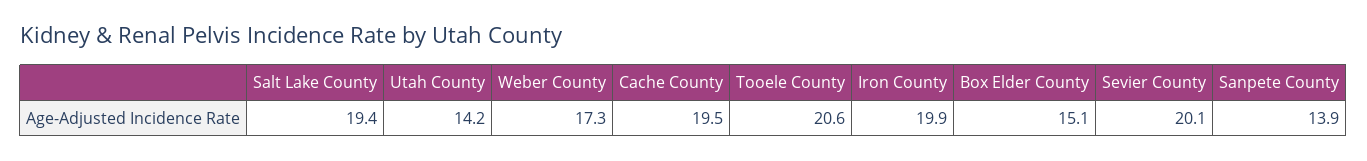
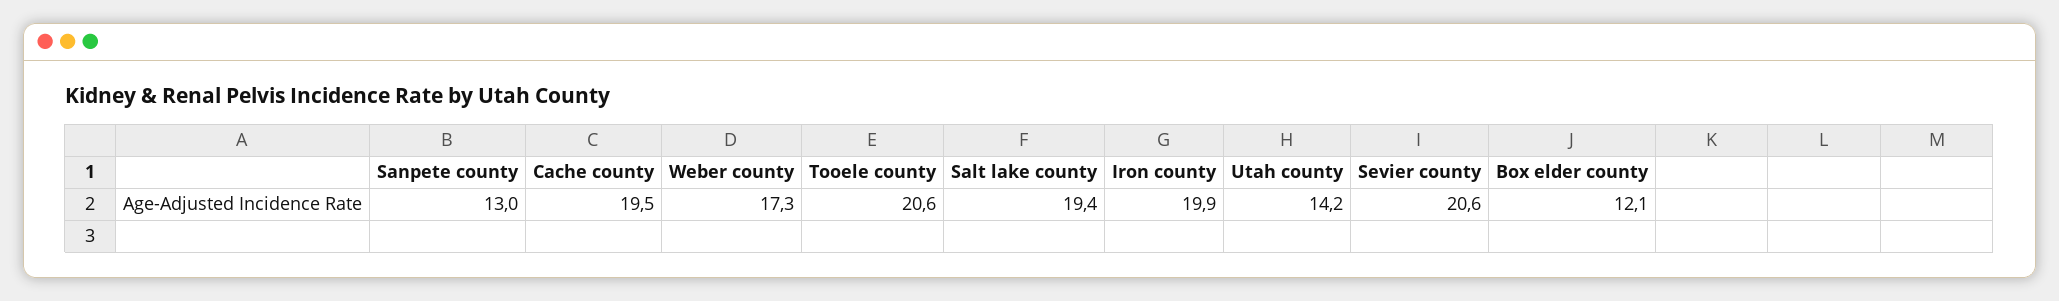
  {
    "Salt Lake County": 19.4,
    "Utah County": 14.2,
    "Weber County": 17.3,
    "Cache County": 19.5,
    "Tooele County": 20.6,
    "Iron County": 19.9,
-   "Box Elder County": 15.1,
+   "Box Elder County": 12.1,
-   "Sevier County": 20.1,
+   "Sevier County": 20.6,
-   "Sanpete County": 13.9
+   "Sanpete County": 13
  }

